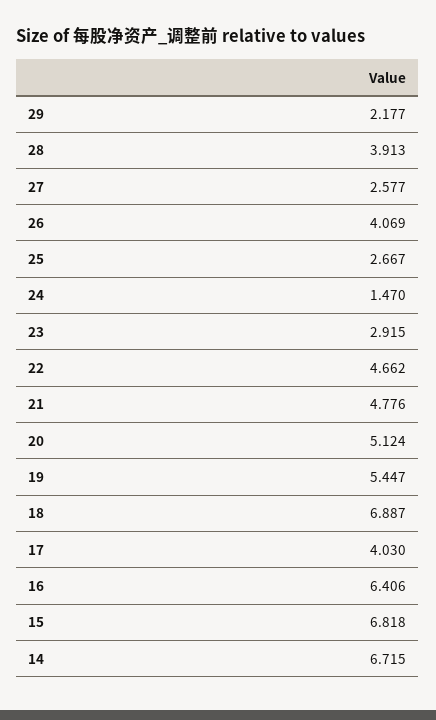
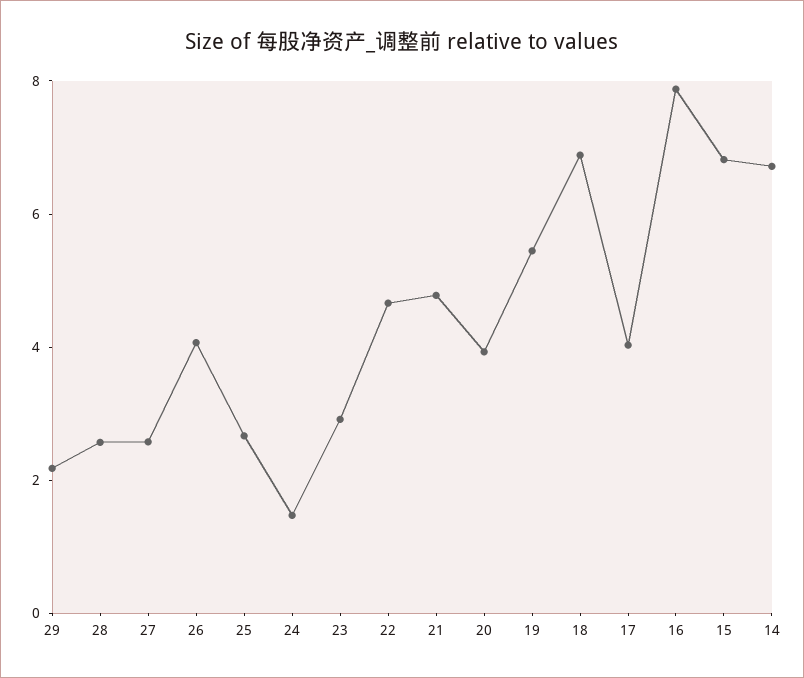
  {
    "29": 2.177,
-   "28": 3.913,
+   "28": 2.5,
    "27": 2.577,
    "26": 4.069,
    "25": 2.667,
    "24": 1.47,
    "23": 2.915,
    "22": 4.662,
    "21": 4.776,
-   "20": 5.124,
+   "20": 4,
    "19": 5.447,
    "18": 6.887,
    "17": 4.03,
-   "16": 6.406,
+   "16": 8,
    "15": 6.818,
    "14": 6.715
  }

